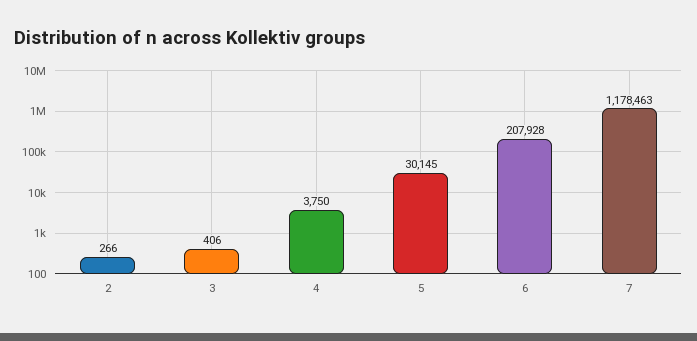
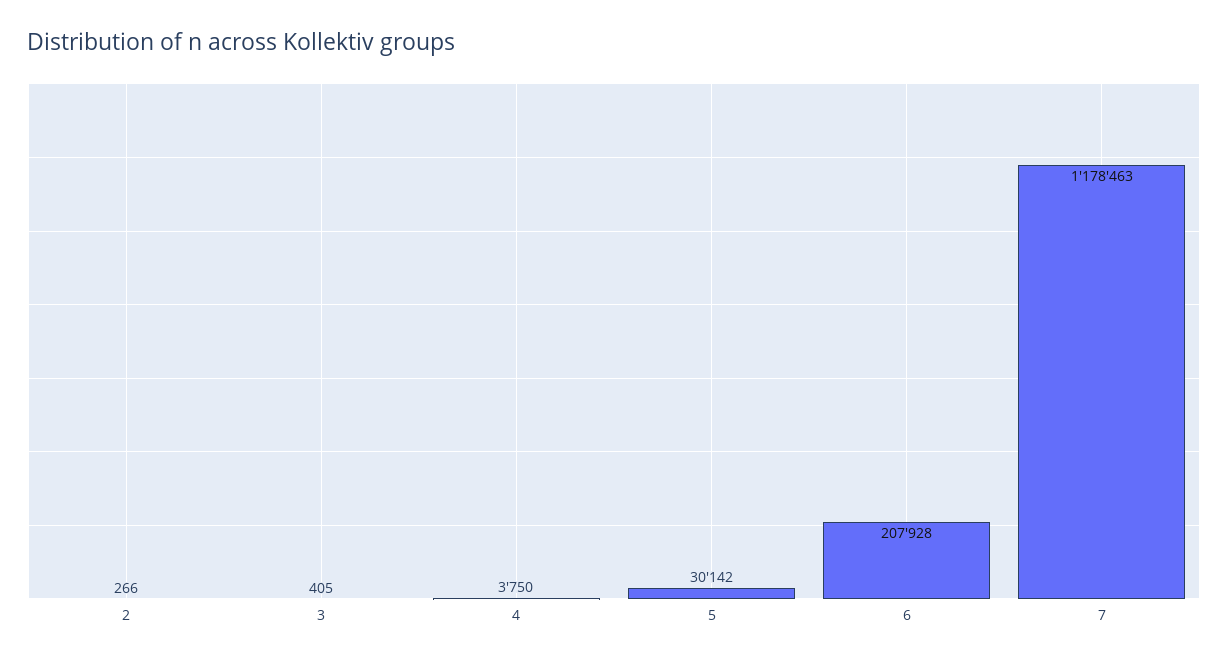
  {
    "2": 266,
-   "3": 406,
+   "3": 405,
    "4": 3750,
-   "5": 30145,
+   "5": 30142,
    "6": 207928,
    "7": 1178463
  }

